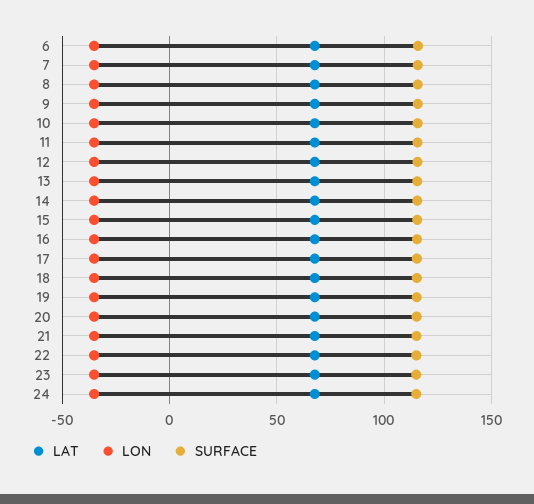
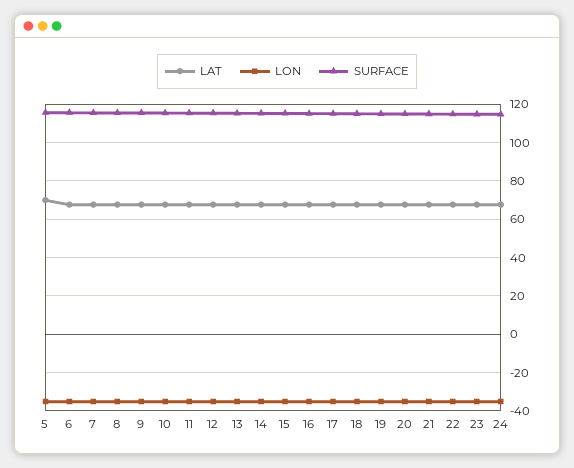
  {
    "LAT": {
      "6": 70,
      "7": 70,
      "8": 70,
      "9": 70,
      "10": 70,
      "11": 70,
      "12": 70,
      "13": 70,
      "14": 70,
      "15": 70,
      "16": 70,
      "17": 70,
      "18": 70,
      "19": 70,
      "20": 70,
      "21": 70,
      "22": 70,
      "23": 70,
-     "24": 70
+     "24": 70,
+     "5": 70
    },
    "LON": {
      "6": -35,
      "7": -35,
      "8": -35,
      "9": -35,
      "10": -35,
      "11": -35,
      "12": -35,
      "13": -35,
      "14": -35,
      "15": -35,
      "16": -35,
      "17": -35,
      "18": -35,
      "19": -35,
      "20": -35,
      "21": -35,
      "22": -35,
      "23": -35,
-     "24": -35
+     "24": -35,
+     "5": -35
    },
    "SURFACE": {
      "6": 115,
      "7": 115,
      "8": 115,
      "9": 115,
      "10": 115,
      "11": 115,
      "12": 115,
      "13": 115,
      "14": 115,
      "15": 115,
      "16": 115,
      "17": 115,
      "18": 115,
      "19": 115,
      "20": 115,
      "21": 115,
      "22": 115,
      "23": 115,
-     "24": 115
+     "24": 115,
+     "5": 115
    }
  }

